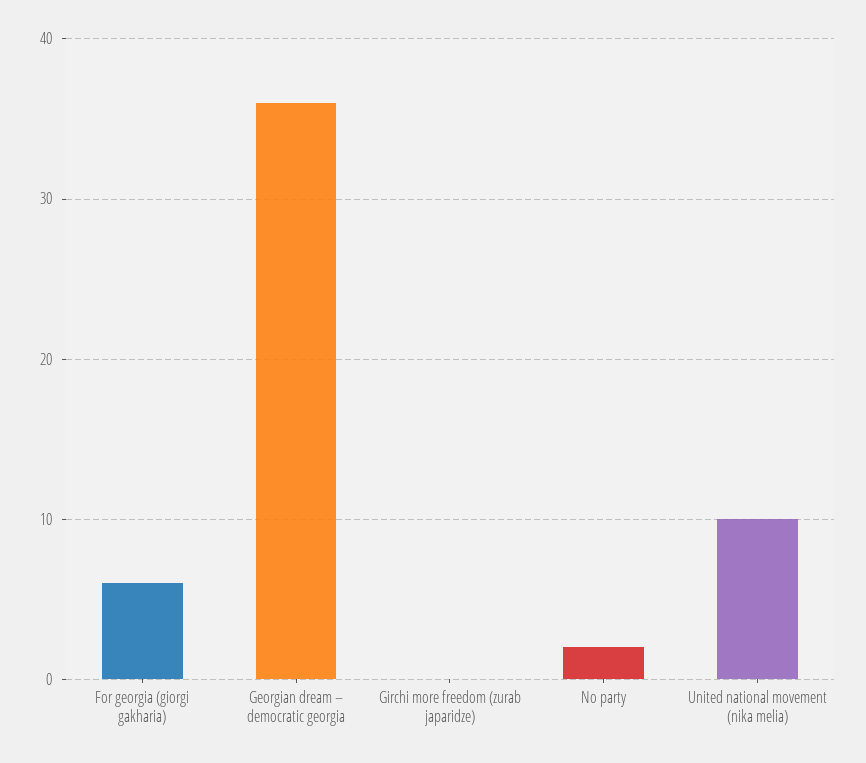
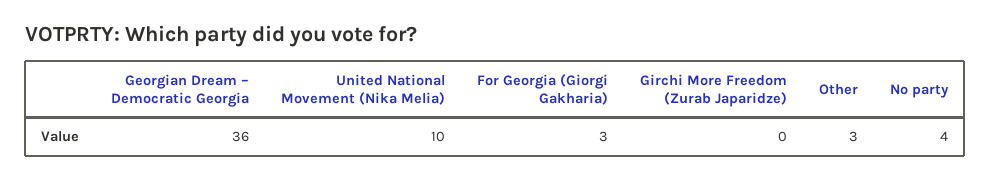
  {
-   "For georgia (giorgi gakharia)": 6,
+   "For georgia (giorgi gakharia)": 3,
    "Georgian dream – democratic georgia": 36,
    "Girchi more freedom (zurab japaridze)": 0,
-   "No party": 2,
+   "No party": 4,
-   "United national movement (nika melia)": 10
+   "United national movement (nika melia)": 10,
+   "Other": 3
  }

